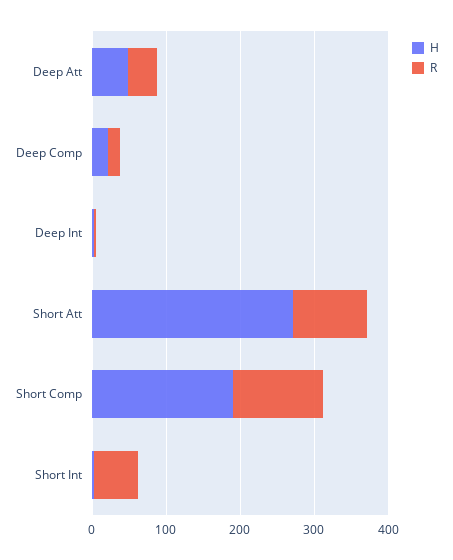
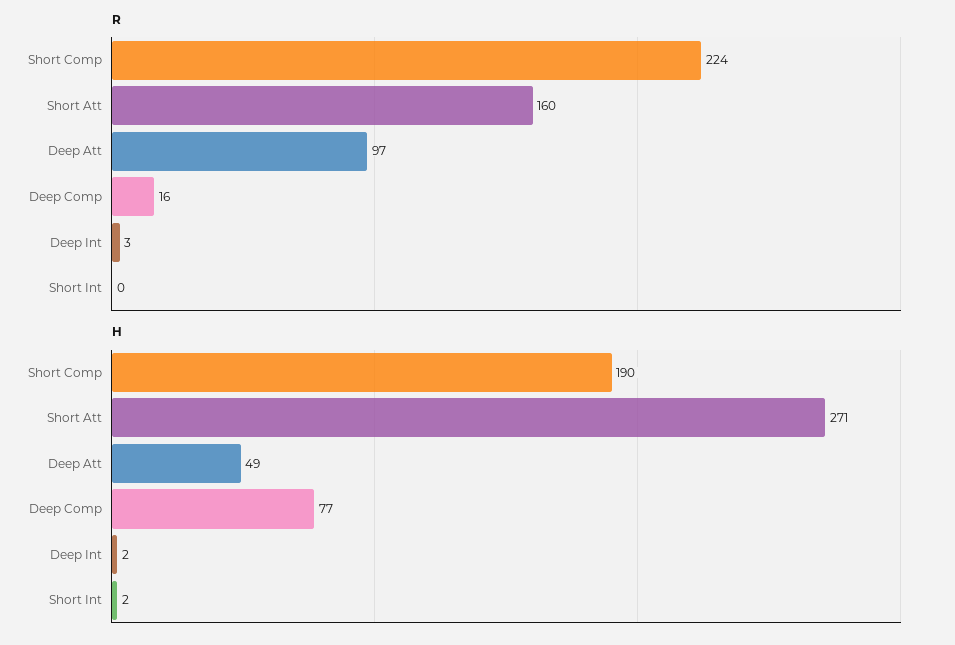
  {
    "H": {
      "Deep Att": 49,
-     "Deep Comp": 20,
+     "Deep Comp": 77,
      "Deep Int": 2,
      "Short Att": 271,
      "Short Comp": 190,
      "Short Int": 2
    },
    "R": {
-     "Deep Att": 40,
+     "Deep Att": 97,
      "Deep Comp": 16,
      "Deep Int": 3,
-     "Short Att": 100,
+     "Short Att": 160,
-     "Short Comp": 120,
+     "Short Comp": 224,
-     "Short Int": 60
+     "Short Int": 0
    }
  }

